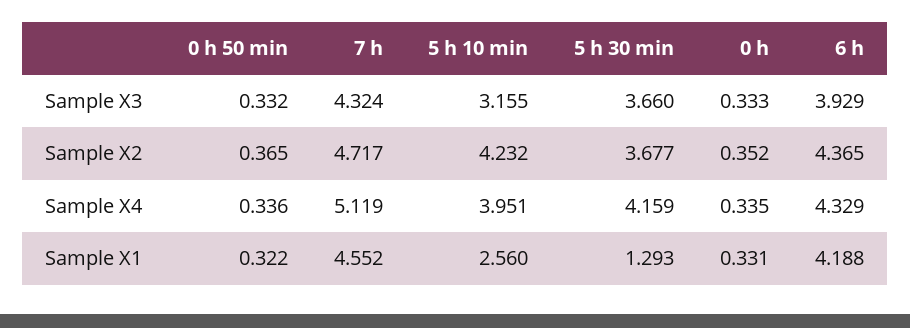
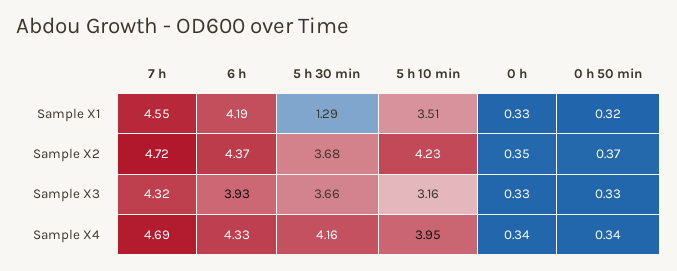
  {
    "0 h 50 min": {
      "Sample X3": 0.332,
      "Sample X2": 0.365,
      "Sample X4": 0.336,
      "Sample X1": 0.322
    },
    "7 h": {
      "Sample X3": 4.324,
      "Sample X2": 4.717,
-     "Sample X4": 5.119,
+     "Sample X4": 4.69,
      "Sample X1": 4.552
    },
    "5 h 10 min": {
      "Sample X3": 3.155,
      "Sample X2": 4.232,
      "Sample X4": 3.951,
-     "Sample X1": 2.56
+     "Sample X1": 3.51
    },
    "5 h 30 min": {
      "Sample X3": 3.66,
      "Sample X2": 3.677,
      "Sample X4": 4.159,
      "Sample X1": 1.293
    },
    "0 h": {
      "Sample X3": 0.333,
      "Sample X2": 0.352,
      "Sample X4": 0.335,
      "Sample X1": 0.331
    },
    "6 h": {
      "Sample X3": 3.929,
      "Sample X2": 4.365,
      "Sample X4": 4.329,
      "Sample X1": 4.188
    }
  }

